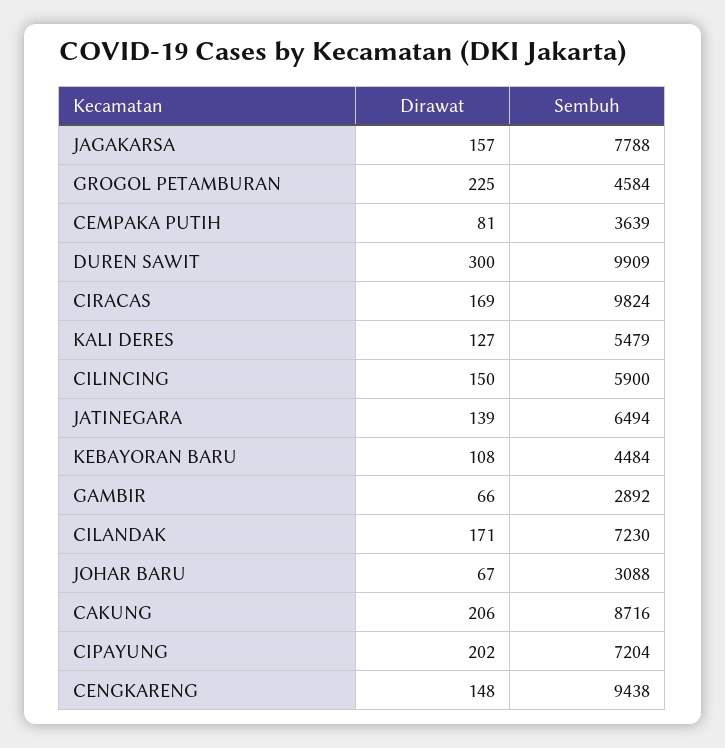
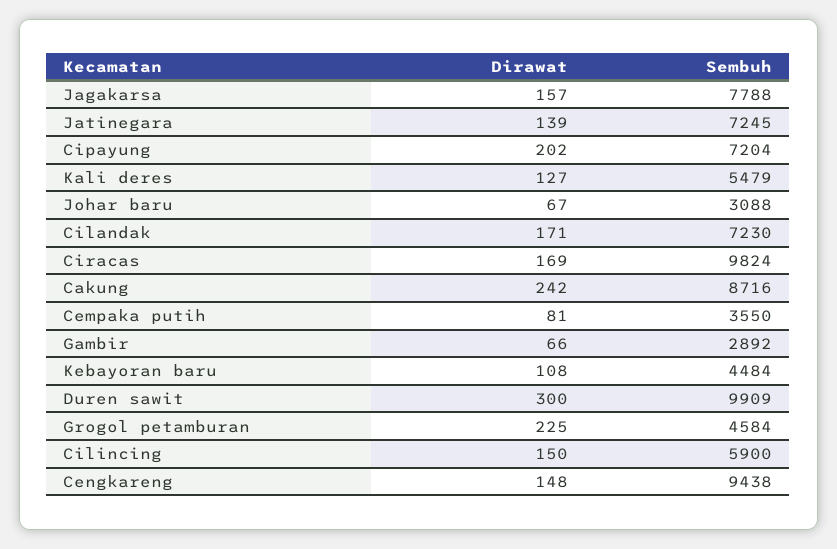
  {
    "Dirawat": {
      "JAGAKARSA": 157,
      "GROGOL PETAMBURAN": 225,
      "CEMPAKA PUTIH": 81,
      "DUREN SAWIT": 300,
      "CIRACAS": 169,
      "KALI DERES": 127,
      "CILINCING": 150,
      "JATINEGARA": 139,
      "KEBAYORAN BARU": 108,
      "GAMBIR": 66,
      "CILANDAK": 171,
      "JOHAR BARU": 67,
-     "CAKUNG": 206,
+     "CAKUNG": 242,
      "CIPAYUNG": 202,
      "CENGKARENG": 148
    },
    "Sembuh": {
      "JAGAKARSA": 7788,
      "GROGOL PETAMBURAN": 4584,
-     "CEMPAKA PUTIH": 3639,
+     "CEMPAKA PUTIH": 3550,
      "DUREN SAWIT": 9909,
      "CIRACAS": 9824,
      "KALI DERES": 5479,
      "CILINCING": 5900,
-     "JATINEGARA": 6494,
+     "JATINEGARA": 7245,
      "KEBAYORAN BARU": 4484,
      "GAMBIR": 2892,
      "CILANDAK": 7230,
      "JOHAR BARU": 3088,
      "CAKUNG": 8716,
      "CIPAYUNG": 7204,
      "CENGKARENG": 9438
    }
  }

